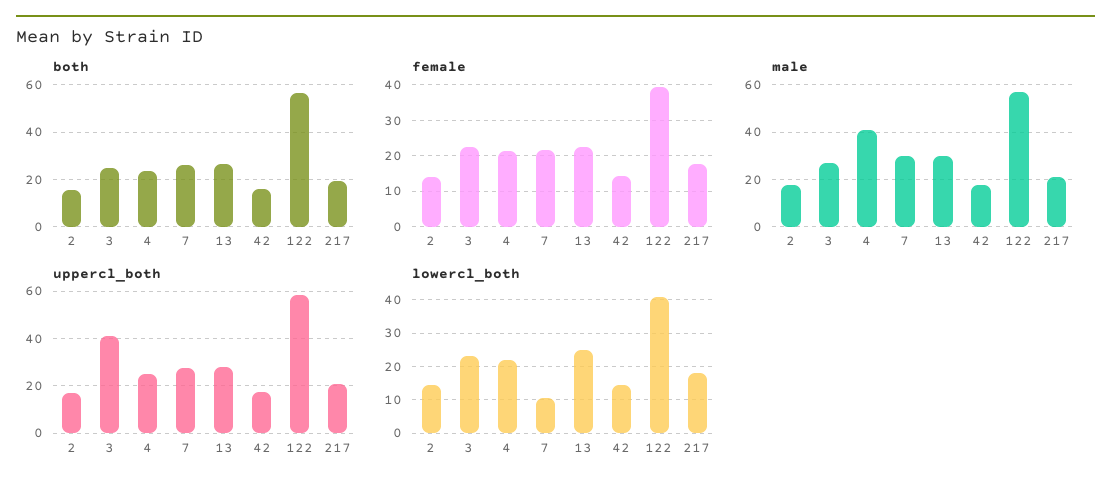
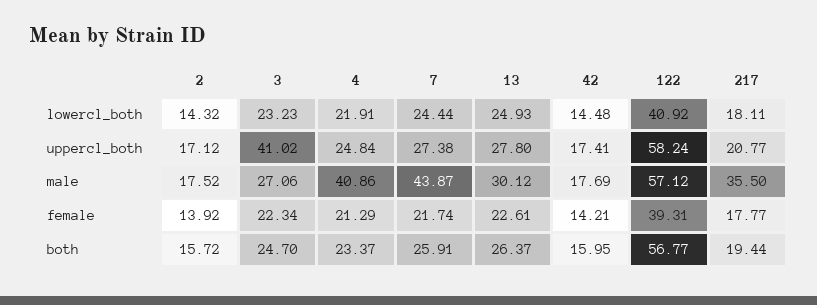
  {
    "both": {
      "2": 15.72,
      "3": 24.7,
      "4": 23.37,
      "7": 25.91,
      "13": 26.37,
      "42": 15.95,
      "122": 56.77,
      "217": 19.44
    },
    "female": {
      "2": 13.92,
      "3": 22.34,
      "4": 21.29,
      "7": 21.74,
      "13": 22.61,
      "42": 14.21,
      "122": 39.31,
      "217": 17.77
    },
    "male": {
      "2": 17.52,
      "3": 27.06,
      "4": 40.86,
-     "7": 30,
+     "7": 43.87,
      "13": 30.12,
      "42": 17.69,
      "122": 57.12,
-     "217": 20
+     "217": 35.5
    },
    "uppercl_both": {
      "2": 17.12,
      "3": 41.02,
      "4": 24.84,
      "7": 27.38,
      "13": 27.8,
      "42": 17.41,
      "122": 58.24,
      "217": 20.77
    },
    "lowercl_both": {
      "2": 14.32,
      "3": 23.23,
      "4": 21.91,
-     "7": 10,
+     "7": 24.44,
      "13": 24.93,
      "42": 14.48,
      "122": 40.92,
      "217": 18.11
    }
  }

